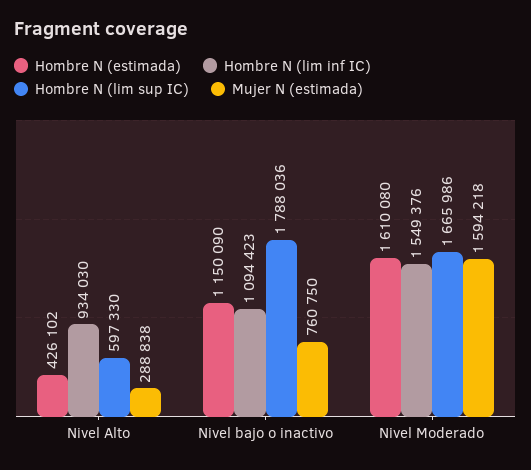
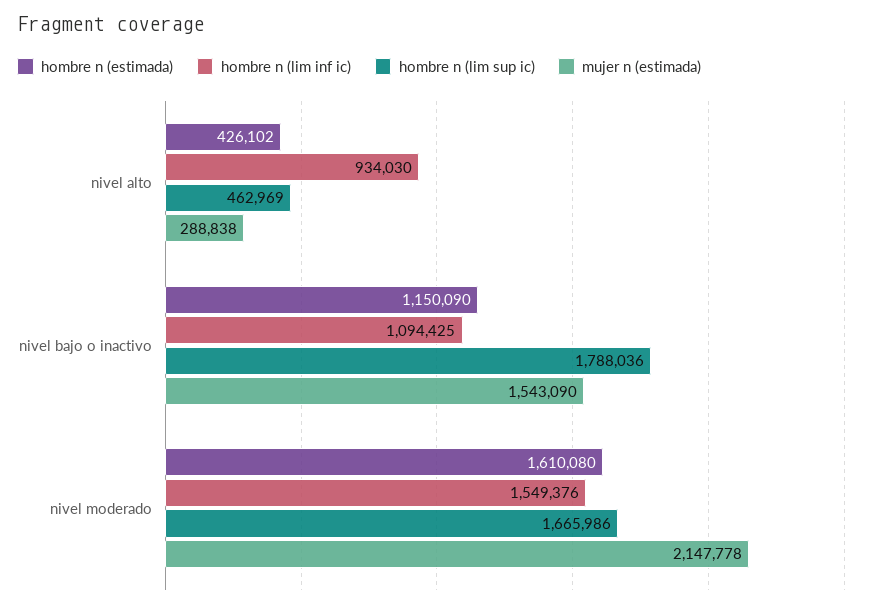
  {
    "Hombre N (estimada)": {
      "Nivel Alto": 426102,
      "Nivel bajo o inactivo": 1150090,
      "Nivel Moderado": 1610080
    },
    "Hombre N (lim inf IC)": {
      "Nivel Alto": 934030,
-     "Nivel bajo o inactivo": 1094423,
+     "Nivel bajo o inactivo": 1094425,
      "Nivel Moderado": 1549376
    },
    "Hombre N (lim sup IC)": {
-     "Nivel Alto": 597330,
+     "Nivel Alto": 462969,
      "Nivel bajo o inactivo": 1788036,
      "Nivel Moderado": 1665986
    },
    "Mujer N (estimada)": {
      "Nivel Alto": 288838,
-     "Nivel bajo o inactivo": 760750,
+     "Nivel bajo o inactivo": 1543090,
-     "Nivel Moderado": 1594218
+     "Nivel Moderado": 2147778
    }
  }

